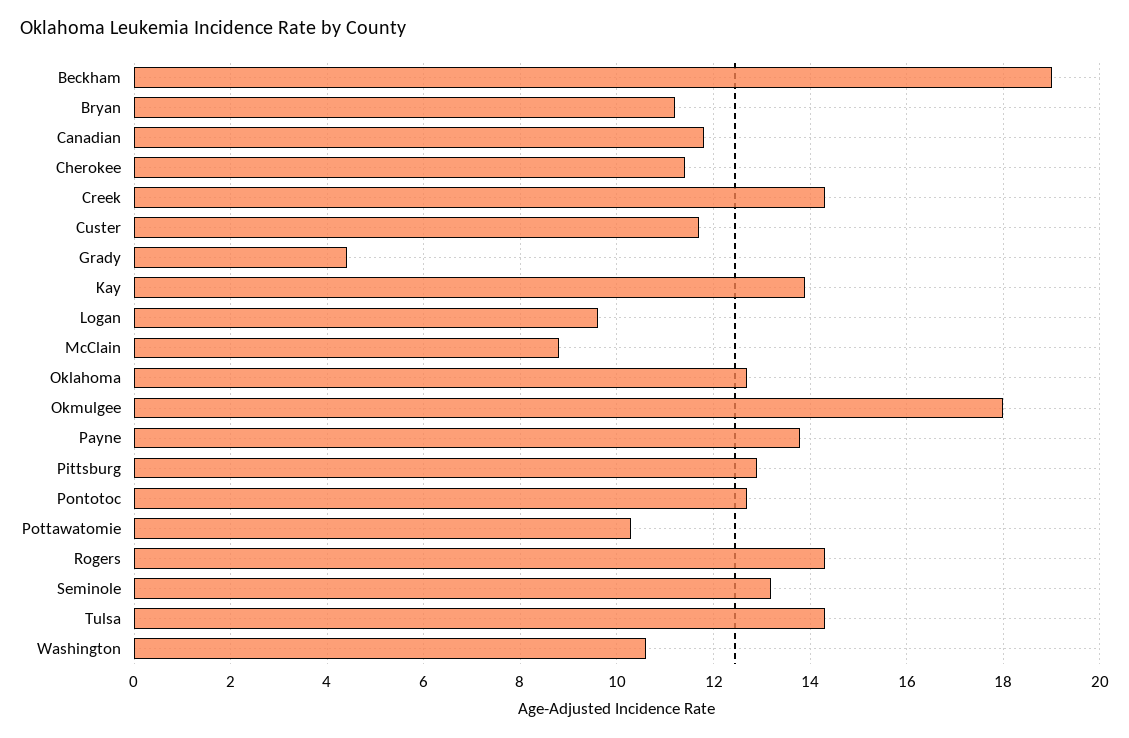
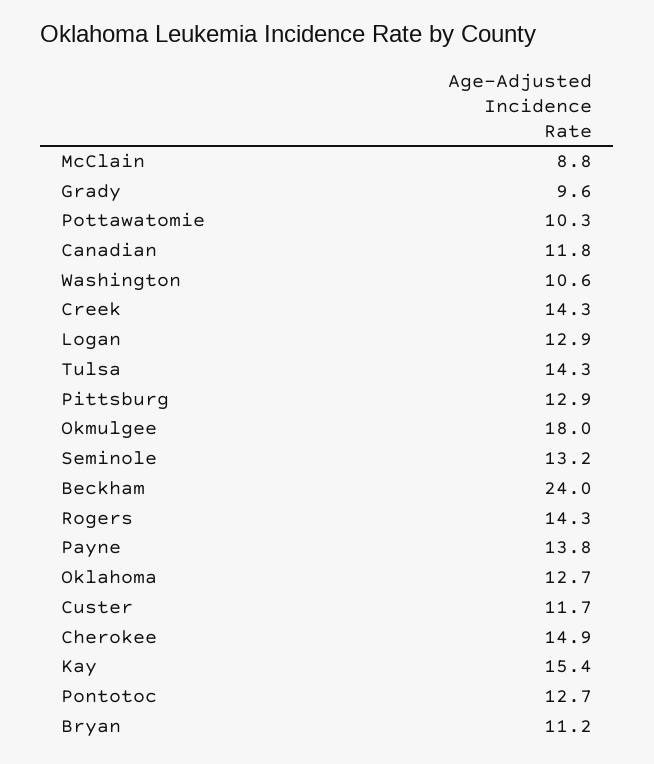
  {
-   "Beckham": 19,
+   "Beckham": 24,
    "Bryan": 11.2,
    "Canadian": 11.8,
-   "Cherokee": 11.5,
+   "Cherokee": 14.9,
    "Creek": 14.3,
    "Custer": 11.7,
-   "Grady": 4.5,
+   "Grady": 9.6,
-   "Kay": 14,
+   "Kay": 15.4,
-   "Logan": 9.5,
+   "Logan": 12.9,
    "McClain": 8.8,
    "Oklahoma": 12.7,
    "Okmulgee": 18,
    "Payne": 13.8,
    "Pittsburg": 12.9,
    "Pontotoc": 12.7,
    "Pottawatomie": 10.3,
    "Rogers": 14.3,
    "Seminole": 13.2,
    "Tulsa": 14.3,
    "Washington": 10.6
  }

